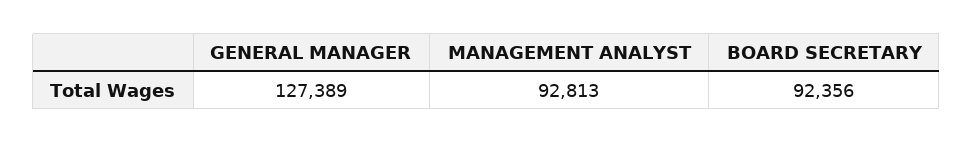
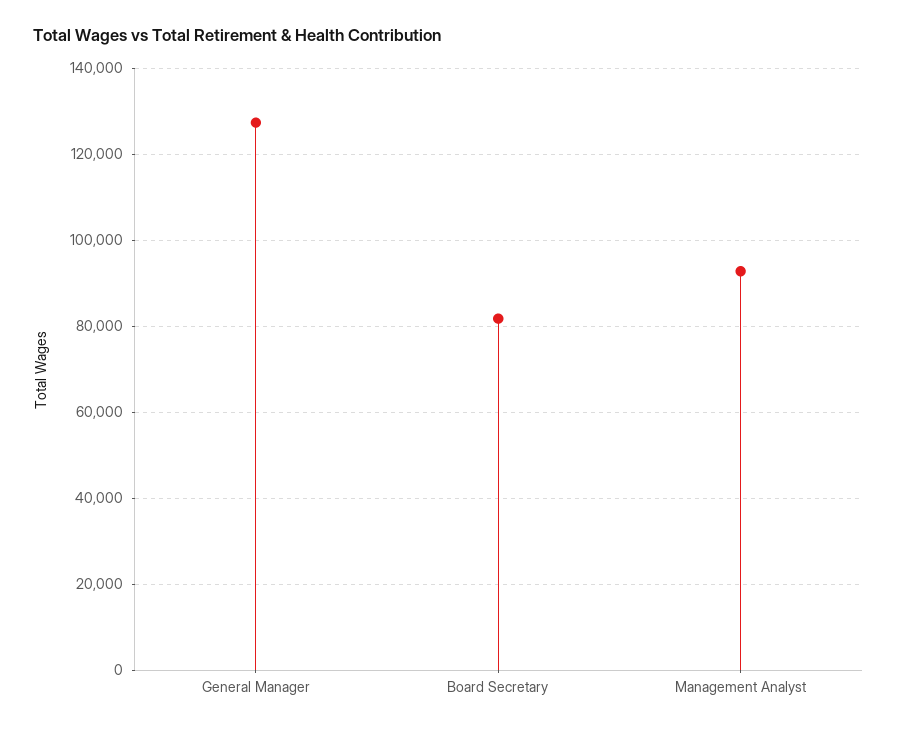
  {
    "GENERAL MANAGER": 127389,
    "MANAGEMENT ANALYST": 92813,
-   "BOARD SECRETARY": 92356
+   "BOARD SECRETARY": 82000
  }

